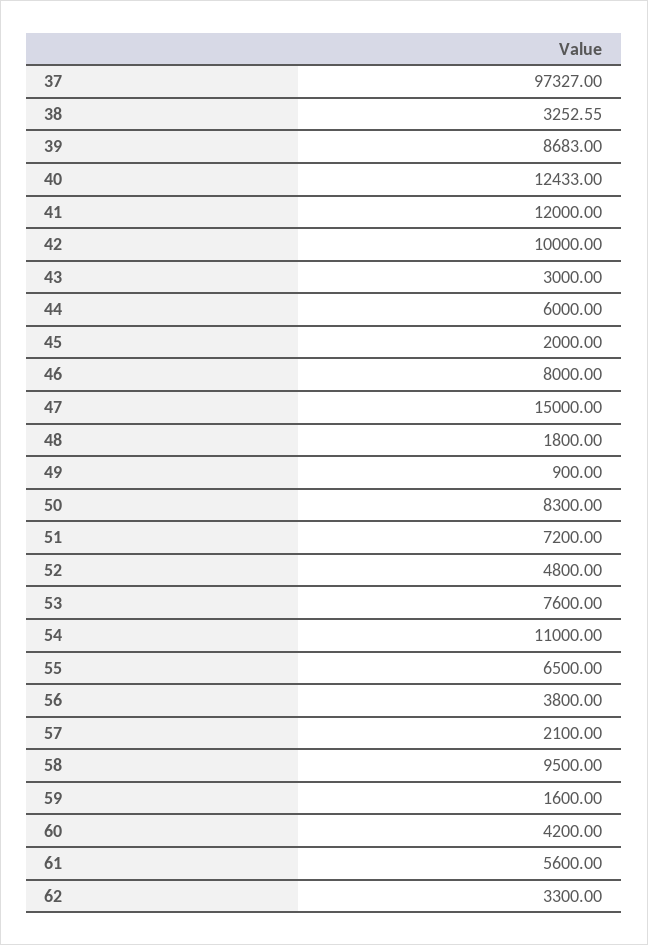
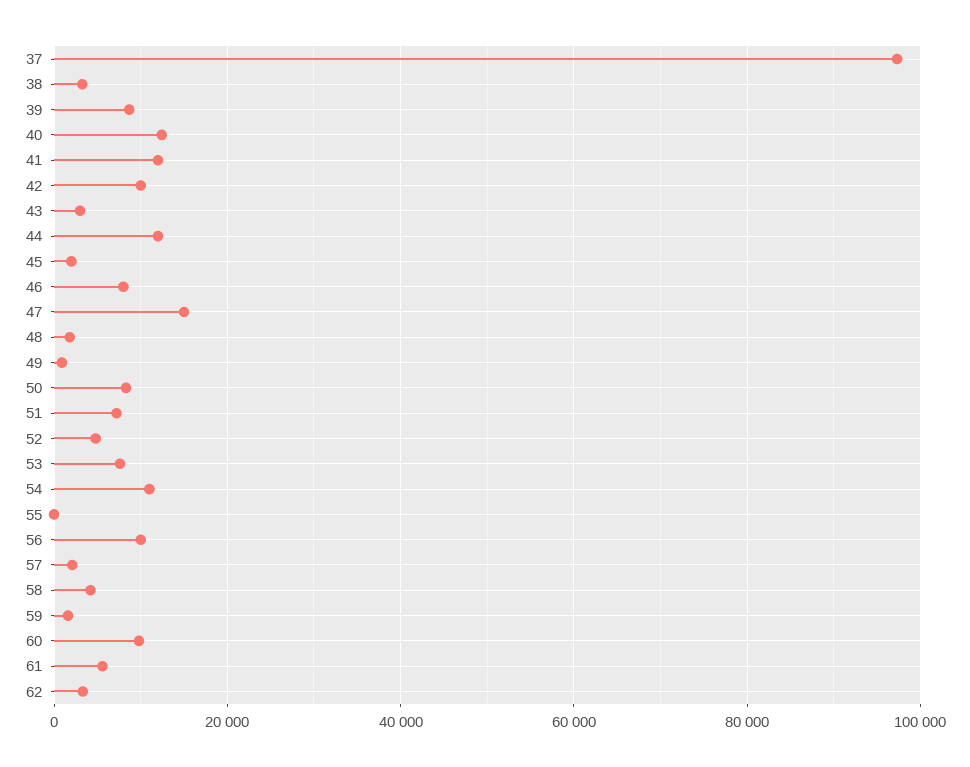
  {
    "37": 97327,
    "38": 3252.55,
    "39": 8683,
    "40": 12433,
    "41": 12000,
    "42": 10000,
    "43": 3000,
-   "44": 6000,
+   "44": 12000,
    "45": 2000,
    "46": 8000,
    "47": 15000,
    "48": 1800,
    "49": 900,
    "50": 8300,
    "51": 7200,
    "52": 4800,
    "53": 7600,
    "54": 11000,
-   "55": 6500,
+   "55": 0,
-   "56": 3800,
+   "56": 10000,
    "57": 2100,
-   "58": 9500,
+   "58": 4000,
    "59": 1600,
-   "60": 4200,
+   "60": 10000,
    "61": 5600,
    "62": 3300
  }

